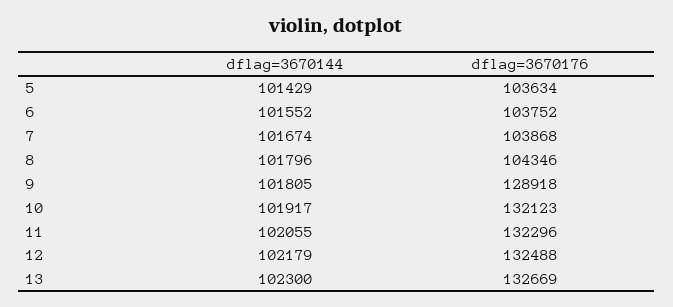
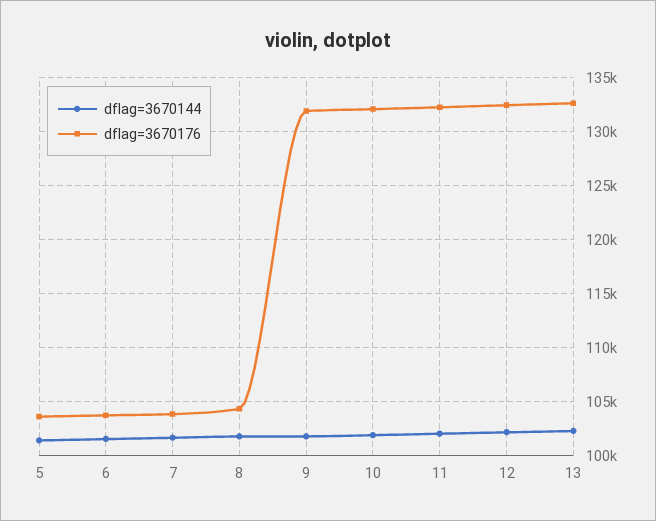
  {
    "dflag=3670144": {
      "5": 101429,
      "6": 101552,
      "7": 101674,
      "8": 101796,
      "9": 101805,
      "10": 101917,
      "11": 102055,
      "12": 102179,
      "13": 102300
    },
    "dflag=3670176": {
      "5": 103634,
      "6": 103752,
      "7": 103868,
      "8": 104346,
-     "9": 128918,
+     "9": 132000,
      "10": 132123,
      "11": 132296,
      "12": 132488,
      "13": 132669
    }
  }

